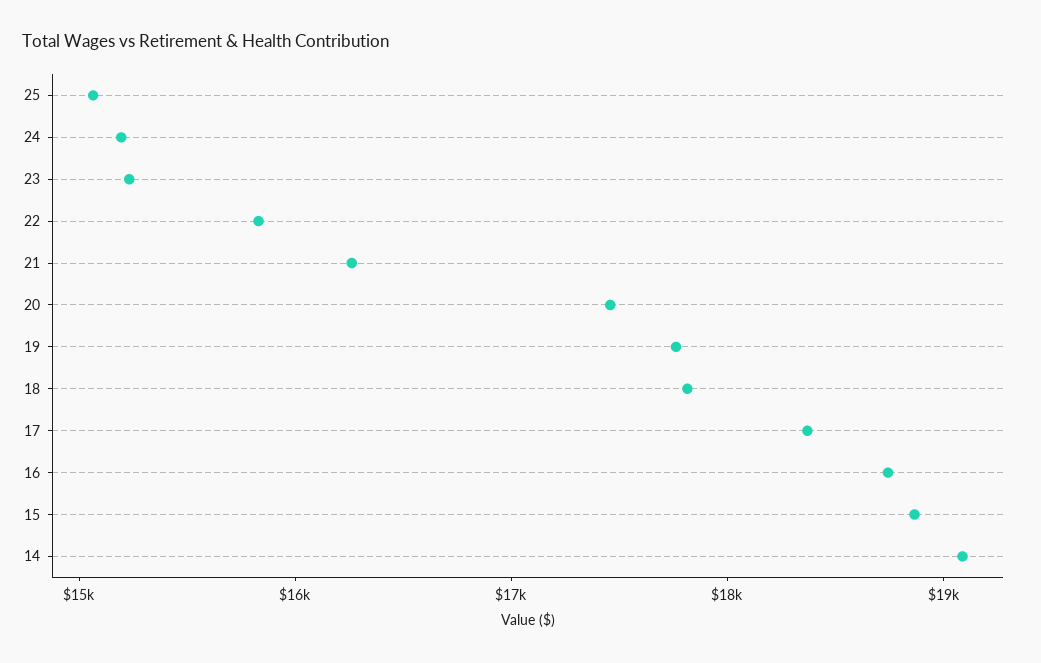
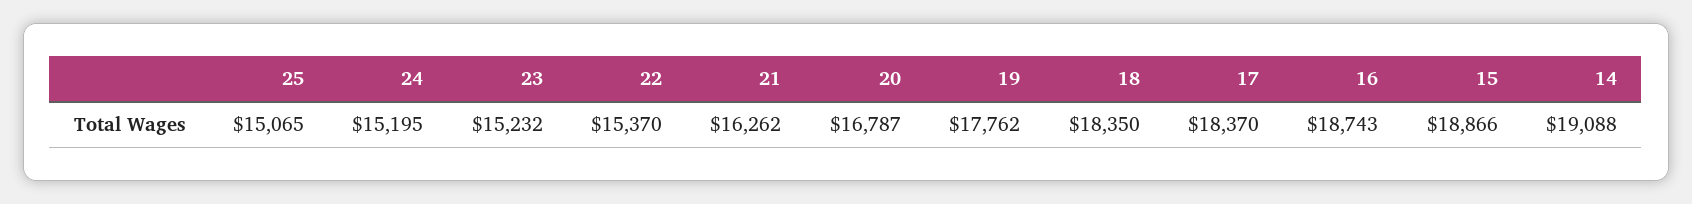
  {
    "25": 15065,
    "24": 15195,
    "23": 15232,
-   "22": 15800,
+   "22": 15370,
    "21": 16262,
-   "20": 17400,
+   "20": 16787,
    "19": 17762,
-   "18": 17800,
+   "18": 18350,
    "17": 18370,
    "16": 18743,
    "15": 18866,
    "14": 19088
  }

